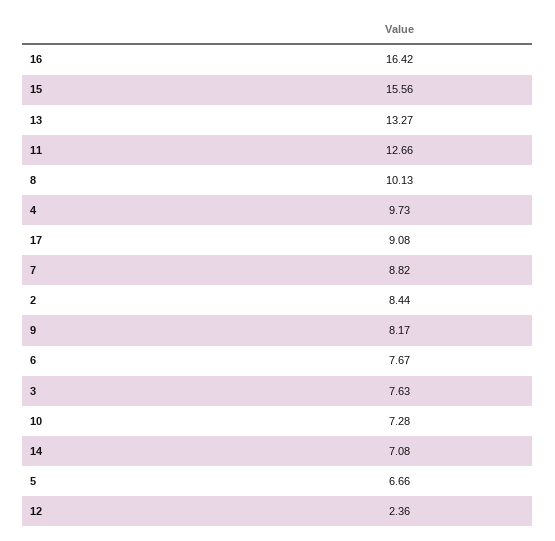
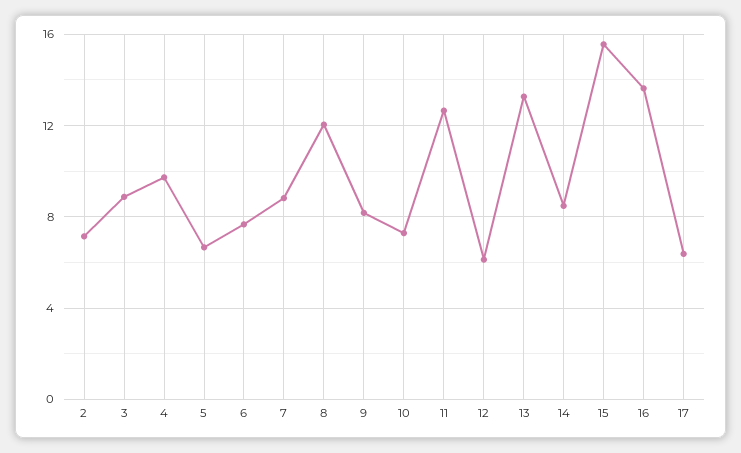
  {
-   "16": 16.42,
+   "16": 13.5,
    "15": 15.56,
    "13": 13.27,
    "11": 12.66,
-   "8": 10.13,
+   "8": 12,
    "4": 9.73,
-   "17": 9.08,
+   "17": 6.5,
    "7": 8.82,
-   "2": 8.44,
+   "2": 7,
    "9": 8.17,
    "6": 7.67,
-   "3": 7.63,
+   "3": 9,
    "10": 7.28,
-   "14": 7.08,
+   "14": 8.5,
    "5": 6.66,
-   "12": 2.36
+   "12": 6
  }

